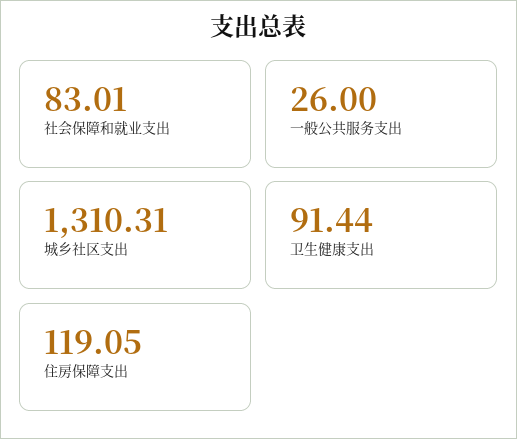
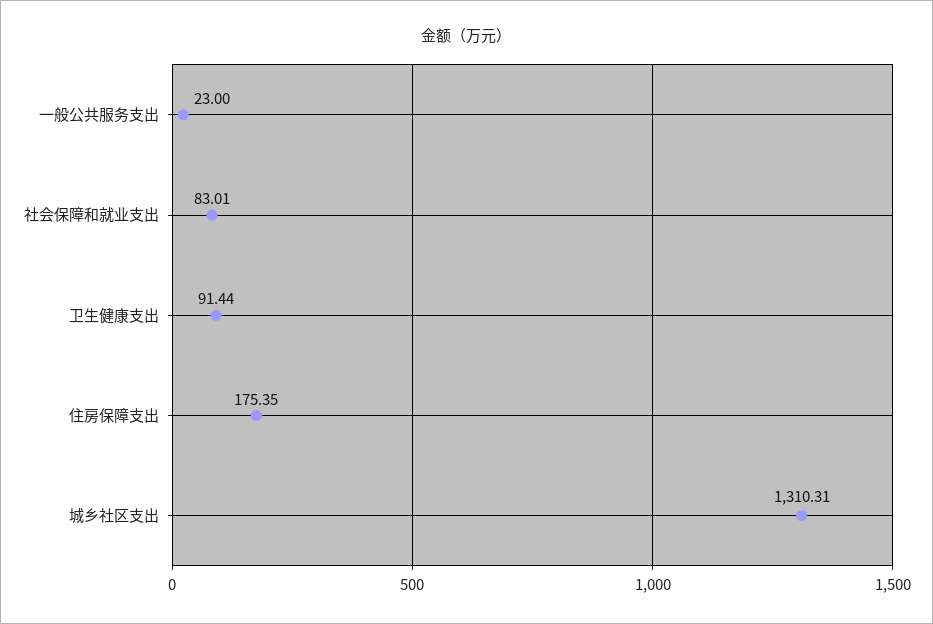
  {
    "社会保障和就业支出": 83.01,
-   "一般公共服务支出": 26,
+   "一般公共服务支出": 23,
    "城乡社区支出": 1310.31,
    "卫生健康支出": 91.44,
-   "住房保障支出": 119.05
+   "住房保障支出": 175.35
  }

